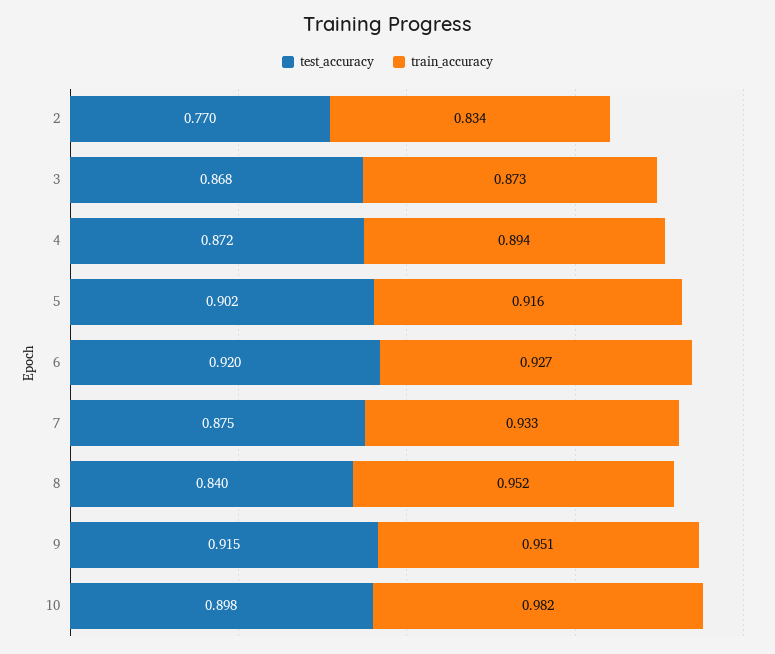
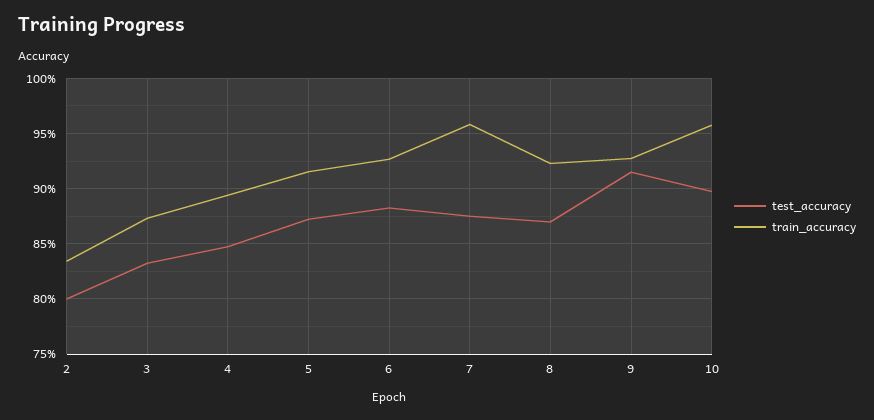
  {
    "test_accuracy": {
-     "2": 0.77,
+     "2": 0.8,
-     "3": 0.868,
+     "3": 0.83,
-     "4": 0.872,
+     "4": 0.85,
-     "5": 0.902,
+     "5": 0.87,
-     "6": 0.92,
+     "6": 0.88,
      "7": 0.875,
-     "8": 0.84,
+     "8": 0.87,
      "9": 0.915,
      "10": 0.898
    },
    "train_accuracy": {
      "2": 0.834,
      "3": 0.873,
      "4": 0.894,
      "5": 0.916,
      "6": 0.927,
-     "7": 0.933,
+     "7": 0.96,
-     "8": 0.952,
+     "8": 0.92,
-     "9": 0.951,
+     "9": 0.93,
-     "10": 0.982
+     "10": 0.96
    }
  }

